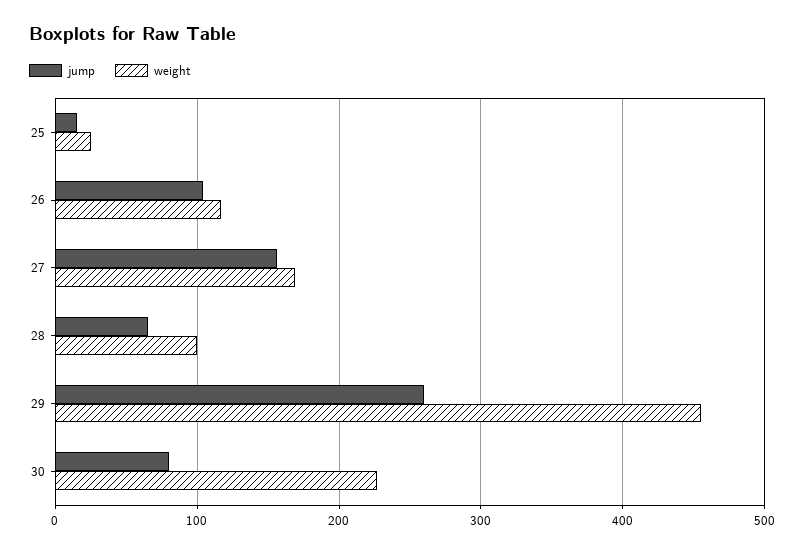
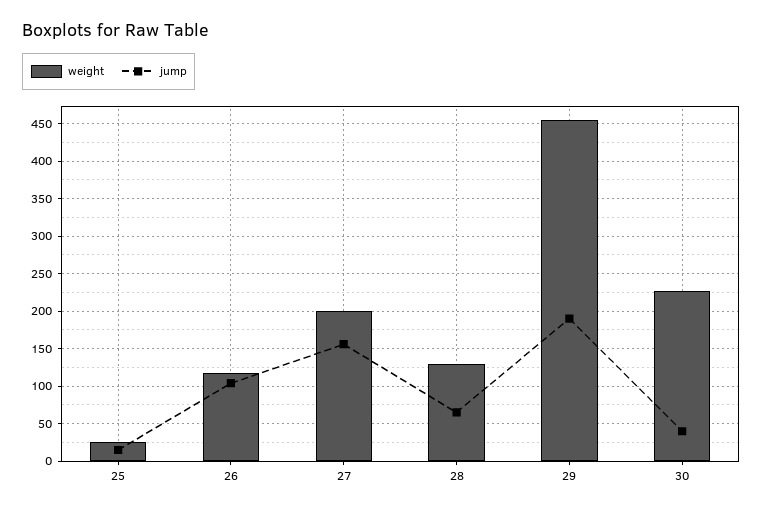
  {
    "jump": {
      "25": 20,
      "26": 100,
      "27": 160,
      "28": 70,
-     "29": 260,
+     "29": 190,
-     "30": 80
+     "30": 40
    },
    "weight": {
      "25": 30,
      "26": 120,
-     "27": 170,
+     "27": 200,
-     "28": 100,
+     "28": 130,
      "29": 460,
      "30": 230
    }
  }

